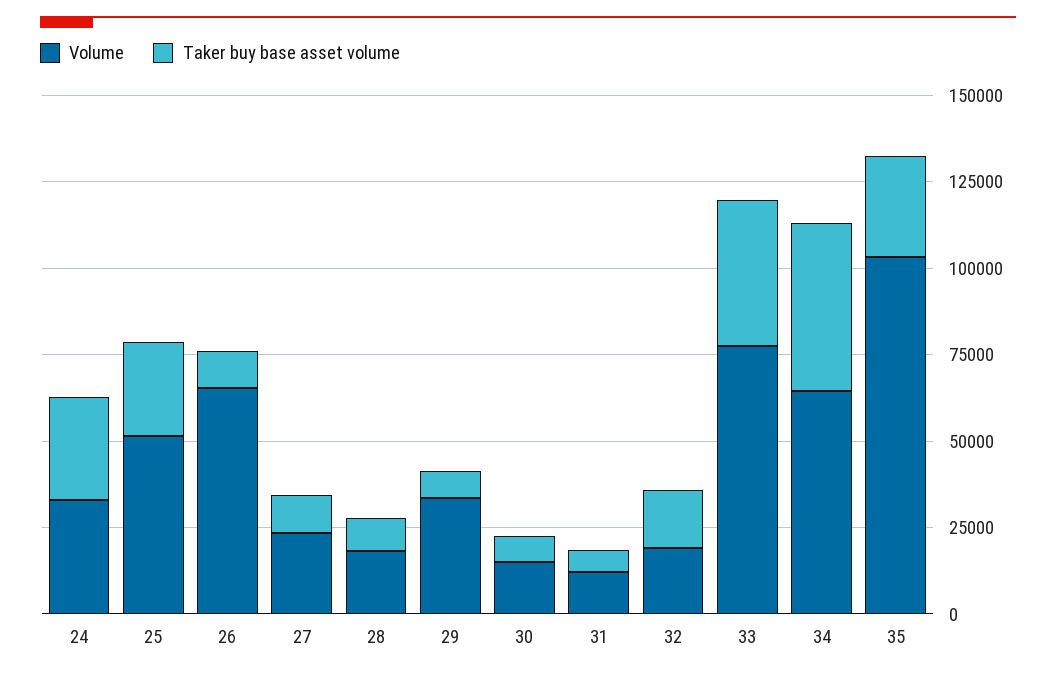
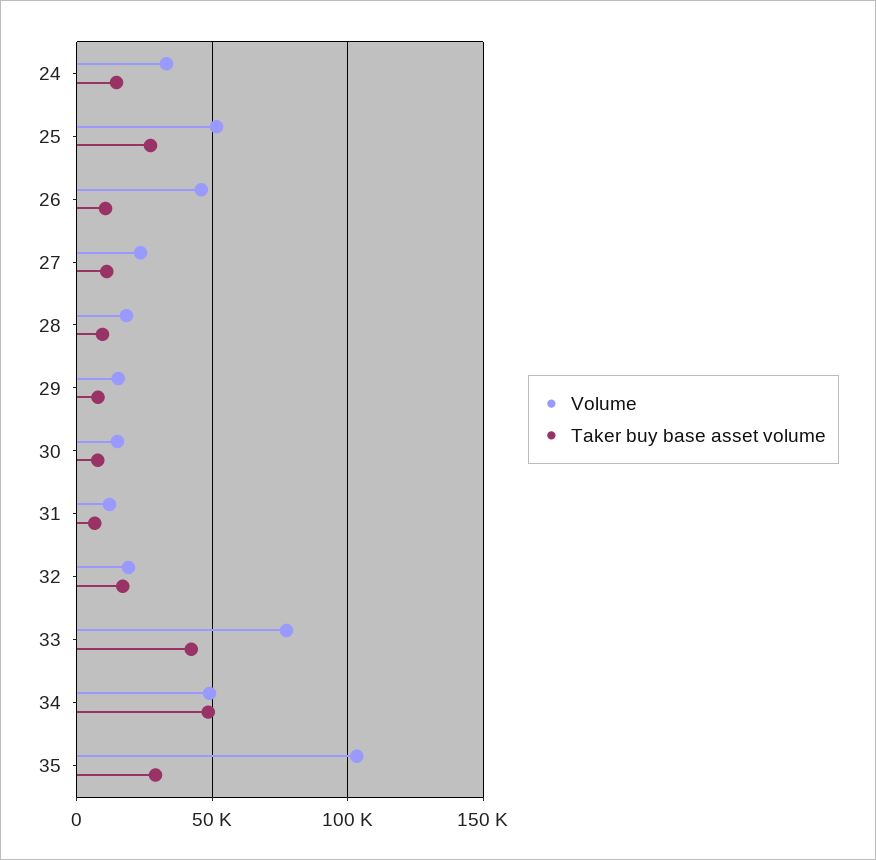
  {
    "Volume": {
      "24": 35000,
      "25": 50000,
-     "26": 65000,
+     "26": 45000,
      "27": 25000,
      "28": 20000,
-     "29": 35000,
+     "29": 15000,
      "30": 15000,
      "31": 10000,
      "32": 20000,
      "33": 75000,
-     "34": 65000,
+     "34": 50000,
      "35": 105000
    },
    "Taker buy base asset volume": {
-     "24": 30000,
+     "24": 15000,
      "25": 25000,
      "26": 10000,
      "27": 10000,
      "28": 10000,
      "29": 10000,
      "30": 10000,
      "31": 5000,
      "32": 15000,
      "33": 40000,
      "34": 50000,
      "35": 30000
    }
  }

